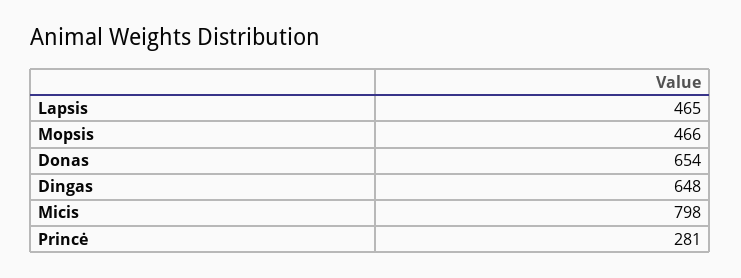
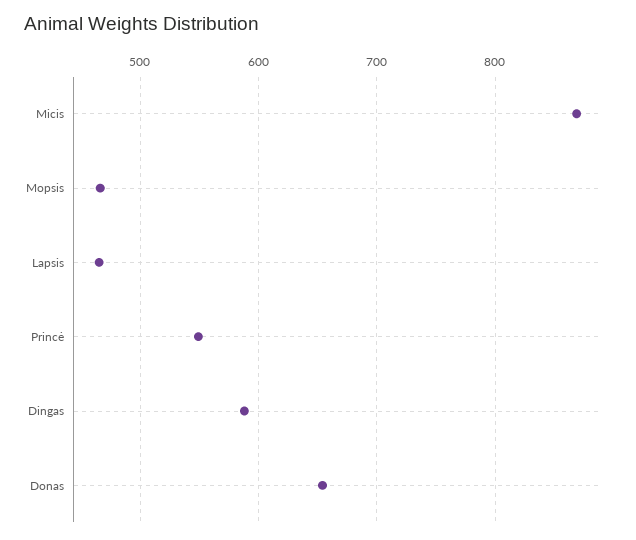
  {
    "Lapsis": 465,
    "Mopsis": 466,
    "Donas": 654,
-   "Dingas": 648,
+   "Dingas": 590,
-   "Micis": 798,
+   "Micis": 870,
-   "Princė": 281
+   "Princė": 550
  }

